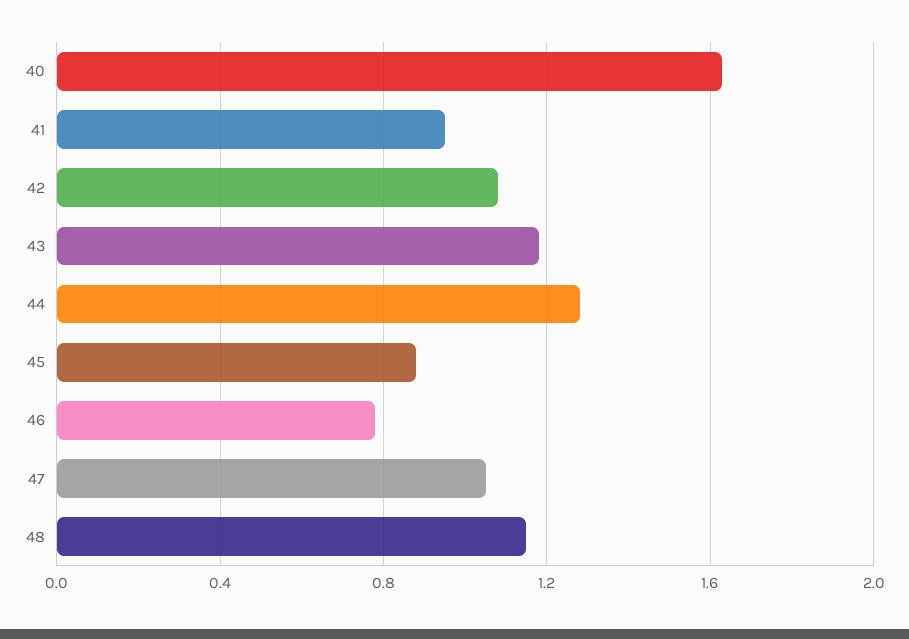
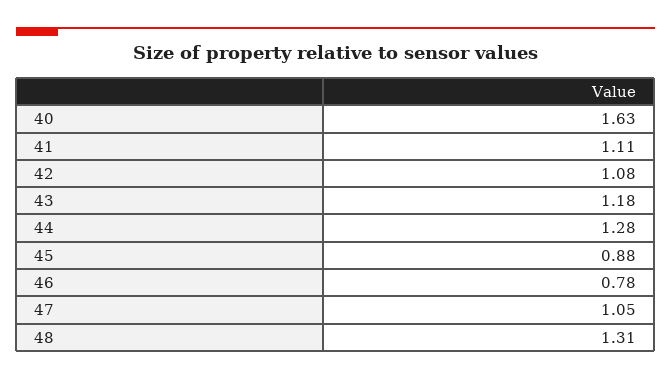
  {
    "40": 1.63,
-   "41": 0.95,
+   "41": 1.11,
    "42": 1.08,
    "43": 1.18,
    "44": 1.28,
    "45": 0.88,
    "46": 0.78,
    "47": 1.05,
-   "48": 1.15
+   "48": 1.31
  }

